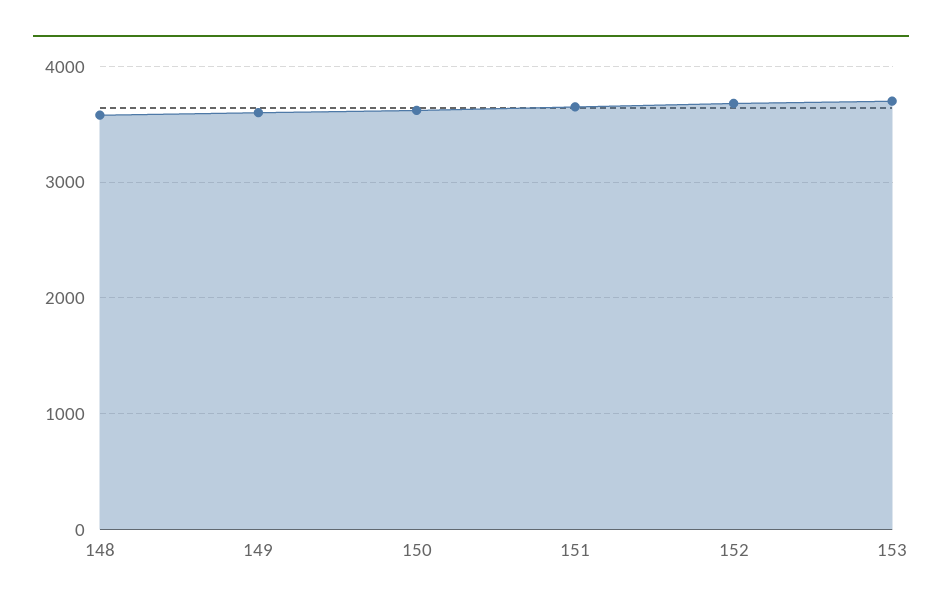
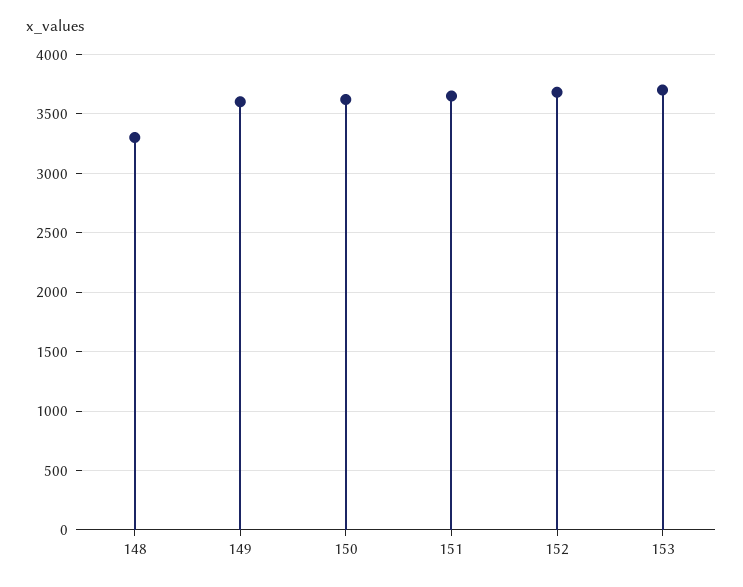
  {
-   "148": 3600,
+   "148": 3300,
    "149": 3600,
    "150": 3600,
    "151": 3700,
    "152": 3700,
    "153": 3700
  }

